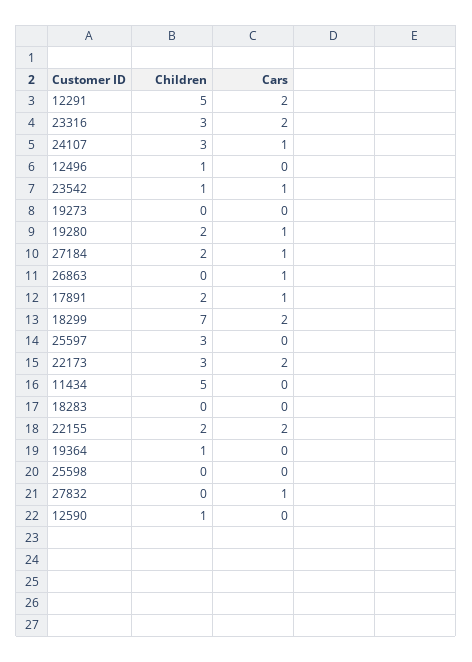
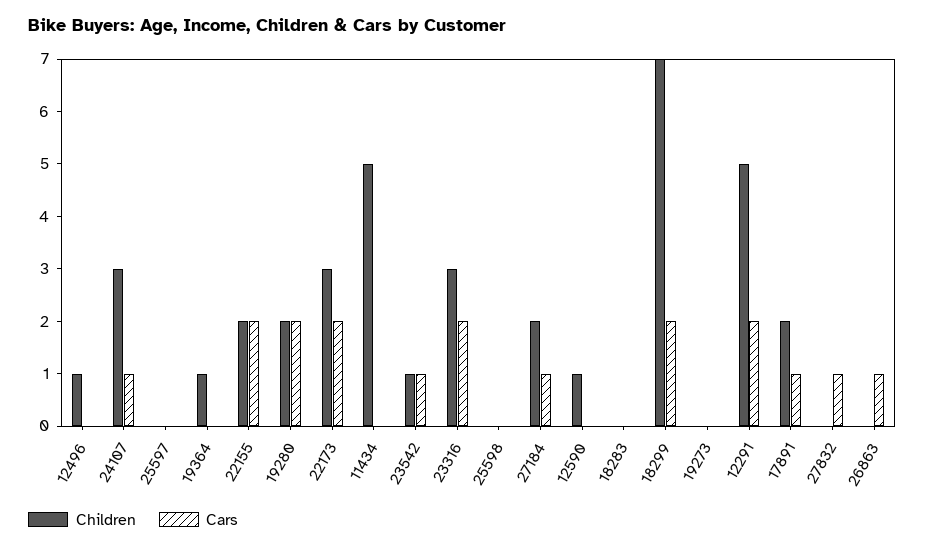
  {
    "Children": {
      "12291": 5,
      "23316": 3,
      "24107": 3,
      "12496": 1,
      "23542": 1,
      "19273": 0,
      "19280": 2,
      "27184": 2,
      "26863": 0,
      "17891": 2,
      "18299": 7,
-     "25597": 3,
+     "25597": 0,
      "22173": 3,
      "11434": 5,
      "18283": 0,
      "22155": 2,
      "19364": 1,
      "25598": 0,
      "27832": 0,
      "12590": 1
    },
    "Cars": {
      "12291": 2,
      "23316": 2,
      "24107": 1,
      "12496": 0,
      "23542": 1,
      "19273": 0,
-     "19280": 1,
+     "19280": 2,
      "27184": 1,
      "26863": 1,
      "17891": 1,
      "18299": 2,
      "25597": 0,
      "22173": 2,
      "11434": 0,
      "18283": 0,
      "22155": 2,
      "19364": 0,
      "25598": 0,
      "27832": 1,
      "12590": 0
    }
  }

